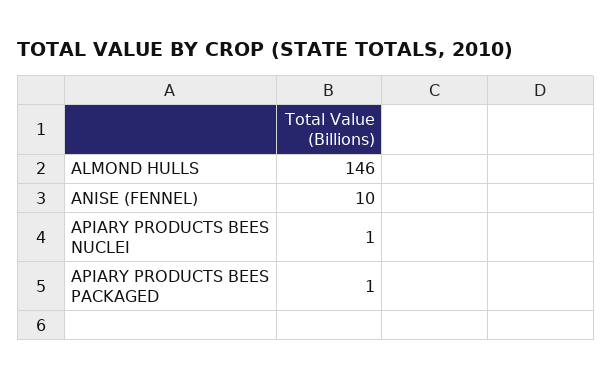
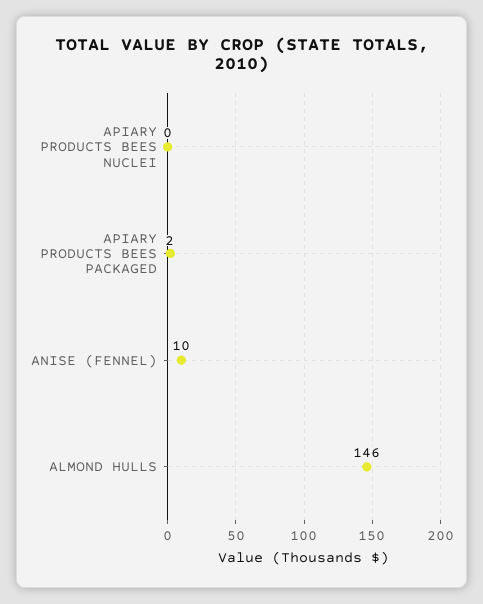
  {
    "ALMOND HULLS": 146,
    "ANISE (FENNEL)": 10,
-   "APIARY PRODUCTS BEES NUCLEI": 1,
+   "APIARY PRODUCTS BEES NUCLEI": 0,
-   "APIARY PRODUCTS BEES PACKAGED": 1
+   "APIARY PRODUCTS BEES PACKAGED": 2
  }

